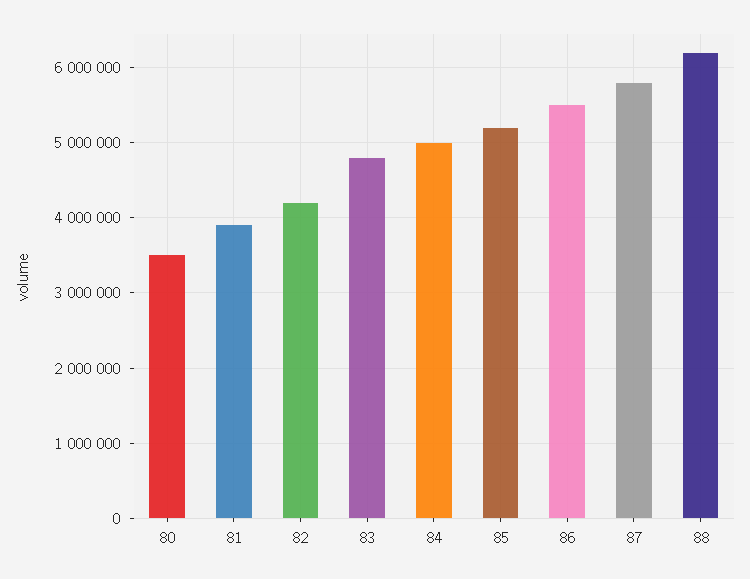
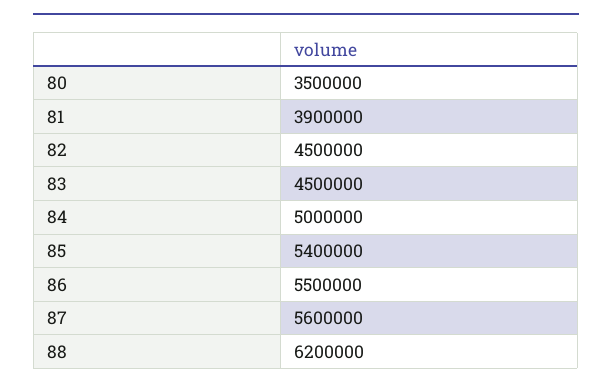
  {
    "80": 3500000,
    "81": 3900000,
-   "82": 4200000,
+   "82": 4500000,
-   "83": 4800000,
+   "83": 4500000,
    "84": 5000000,
-   "85": 5200000,
+   "85": 5400000,
    "86": 5500000,
-   "87": 5800000,
+   "87": 5600000,
    "88": 6200000
  }

